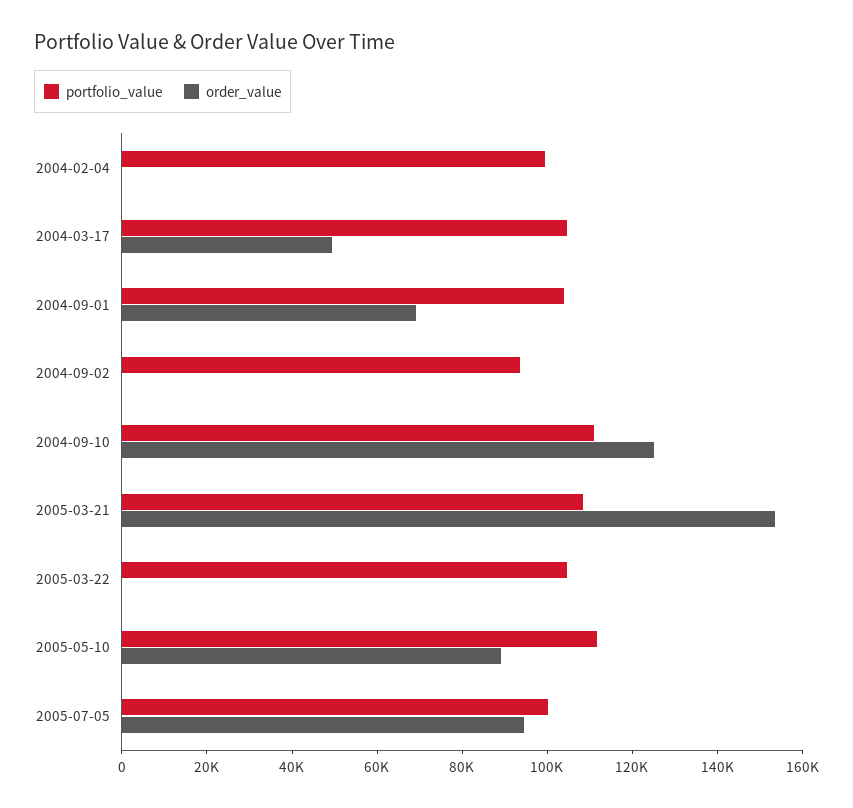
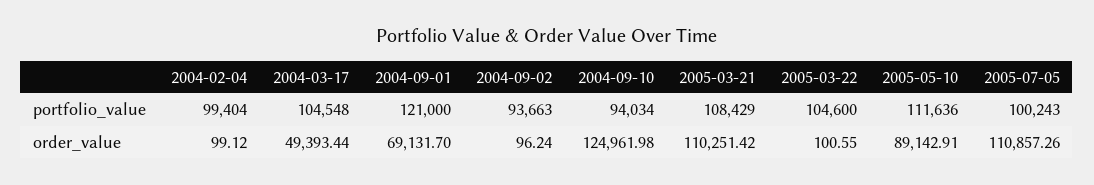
  {
    "portfolio_value": {
      "2004-02-04": 99404,
      "2004-03-17": 104548,
-     "2004-09-01": 105000,
+     "2004-09-01": 121000,
      "2004-09-02": 93663,
-     "2004-09-10": 110000,
+     "2004-09-10": 94034,
      "2005-03-21": 108429,
      "2005-03-22": 104600,
      "2005-05-10": 111636,
      "2005-07-05": 100243
    },
    "order_value": {
      "2004-02-04": 99.12,
      "2004-03-17": 49393.44,
      "2004-09-01": 69131.7,
      "2004-09-02": 96.24,
      "2004-09-10": 124961.98,
-     "2005-03-21": 155000,
+     "2005-03-21": 110251.42,
      "2005-03-22": 100.55,
      "2005-05-10": 89142.91,
-     "2005-07-05": 95000
+     "2005-07-05": 110857.26
    }
  }

